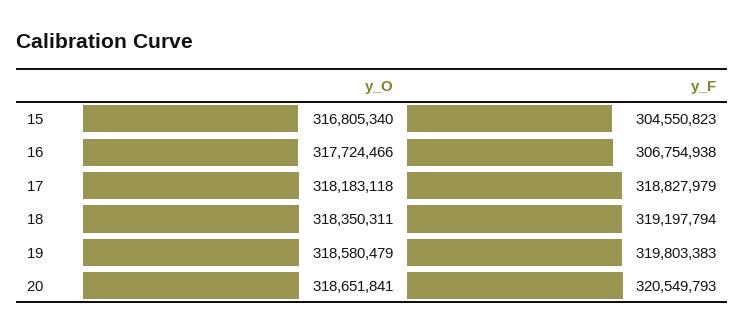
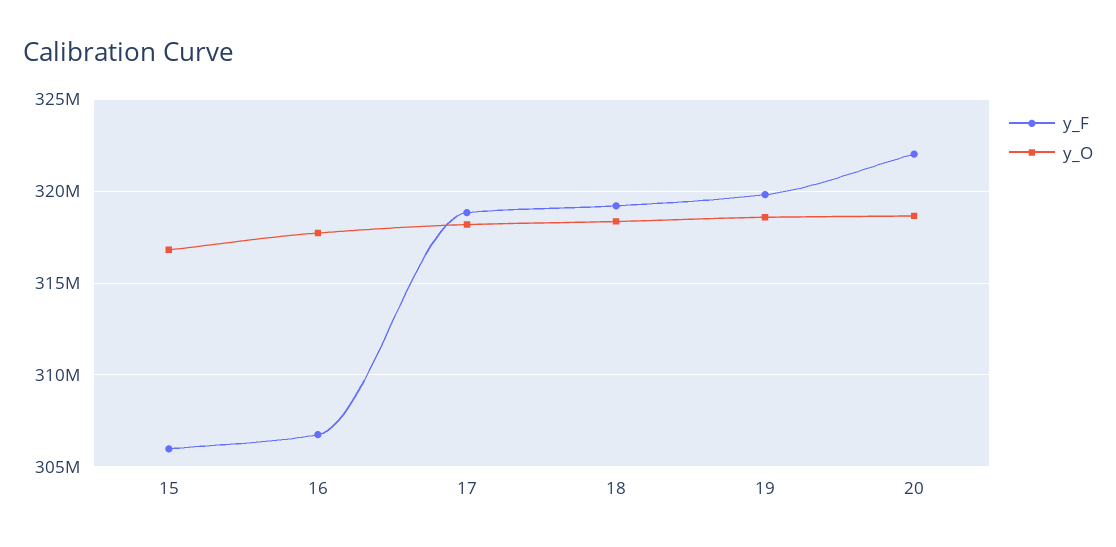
  {
    "y_O": {
      "15": 316805340,
      "16": 317724466,
      "17": 318183118,
      "18": 318350311,
      "19": 318580479,
      "20": 318651841
    },
    "y_F": {
-     "15": 304550823,
+     "15": 306000000,
      "16": 306754938,
      "17": 318827979,
      "18": 319197794,
      "19": 319803383,
-     "20": 320549793
+     "20": 322000000
    }
  }

